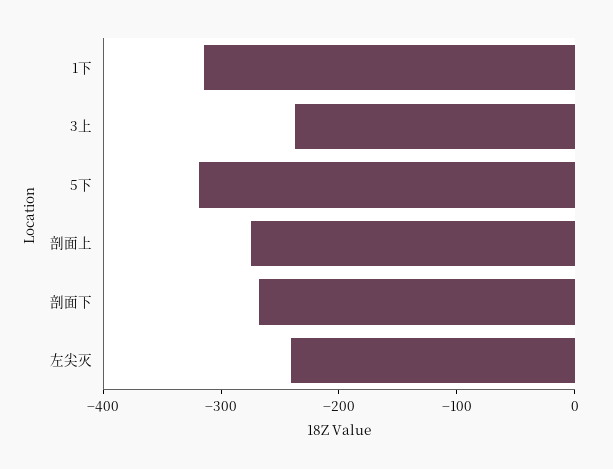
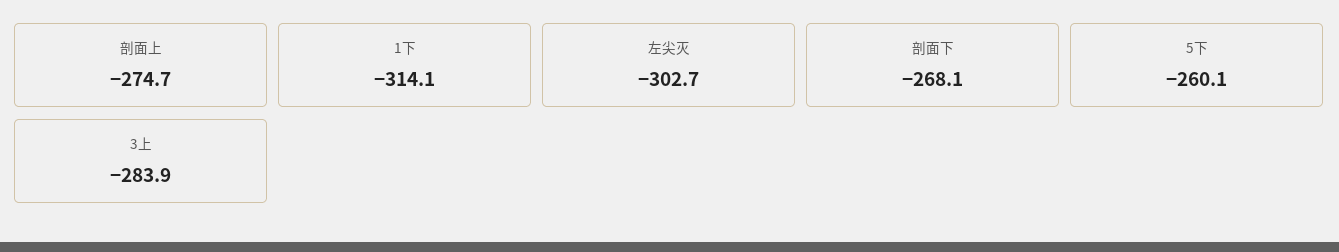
  {
    "1下": -314.1,
-   "3上": -240,
+   "3上": -283.9,
-   "5下": -320,
+   "5下": -260.1,
    "剖面上": -274.7,
    "剖面下": -268.1,
-   "左尖灭": -240
+   "左尖灭": -302.7
  }

